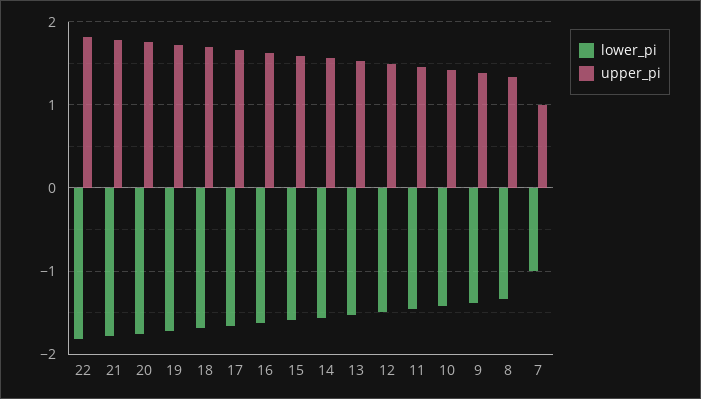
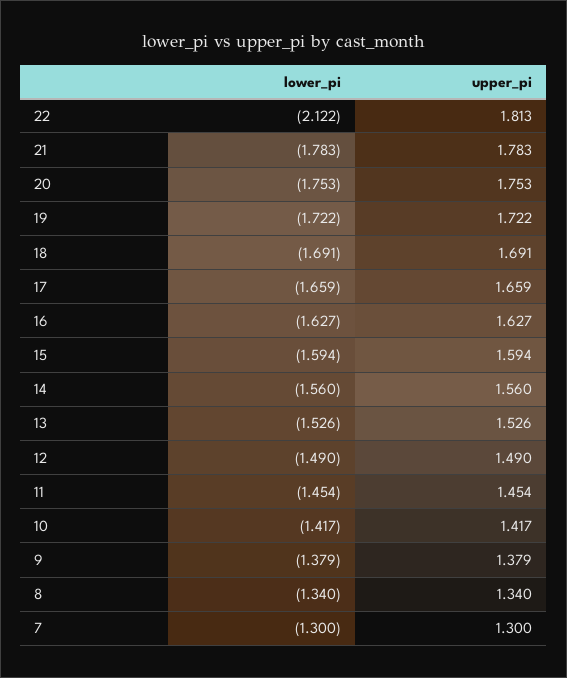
  {
    "lower_pi": {
-     "22": -1.8,
+     "22": -2.122,
      "21": -1.783,
      "20": -1.753,
      "19": -1.722,
      "18": -1.691,
      "17": -1.659,
      "16": -1.627,
      "15": -1.594,
      "14": -1.56,
      "13": -1.526,
      "12": -1.49,
      "11": -1.454,
      "10": -1.417,
      "9": -1.379,
      "8": -1.34,
-     "7": -1
+     "7": -1.3
    },
    "upper_pi": {
      "22": 1.813,
      "21": 1.783,
      "20": 1.753,
      "19": 1.722,
      "18": 1.691,
      "17": 1.659,
      "16": 1.627,
      "15": 1.594,
      "14": 1.56,
      "13": 1.526,
      "12": 1.49,
      "11": 1.454,
      "10": 1.417,
      "9": 1.379,
      "8": 1.34,
-     "7": 1
+     "7": 1.3
    }
  }

